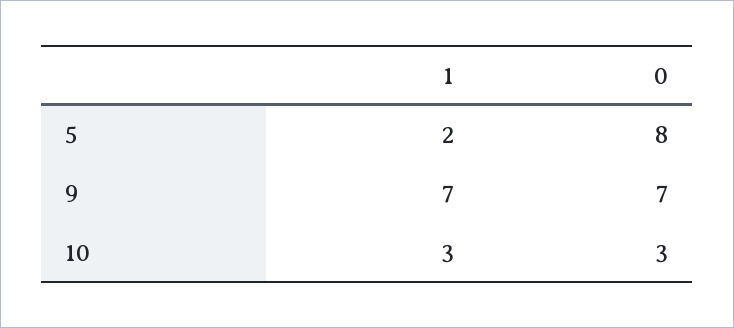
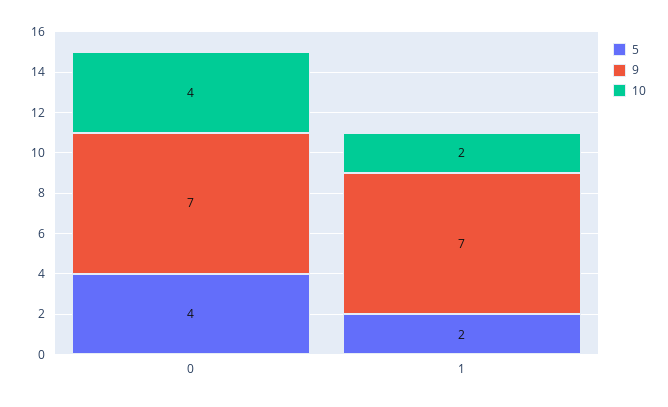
  {
    "5": {
      "1": 2,
-     "0": 8
+     "0": 4
    },
    "9": {
      "1": 7,
      "0": 7
    },
    "10": {
-     "1": 3,
+     "1": 2,
-     "0": 3
+     "0": 4
    }
  }

